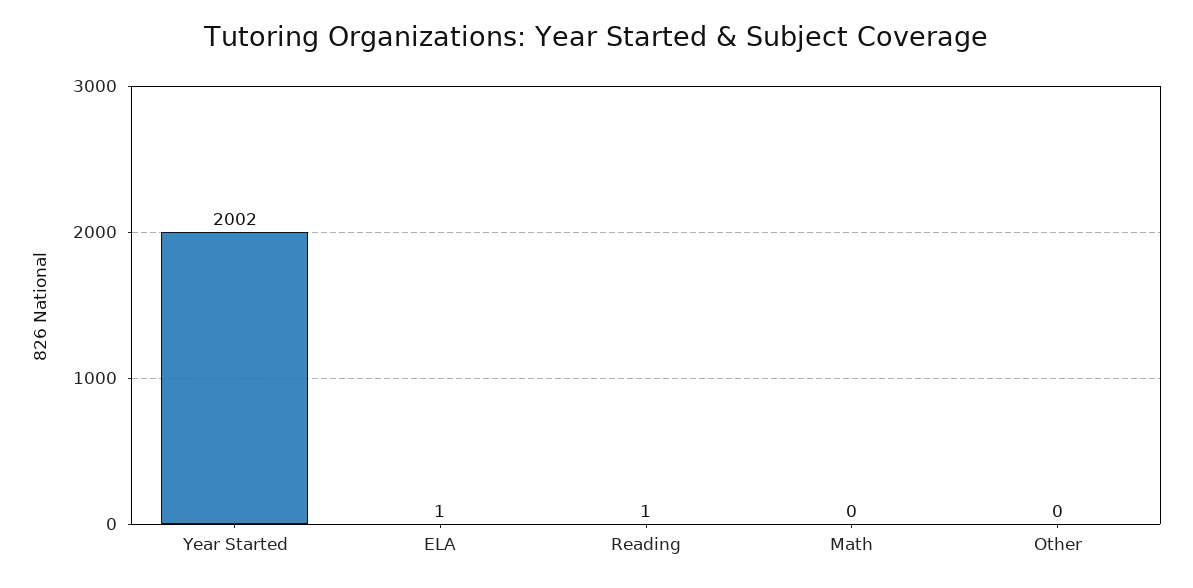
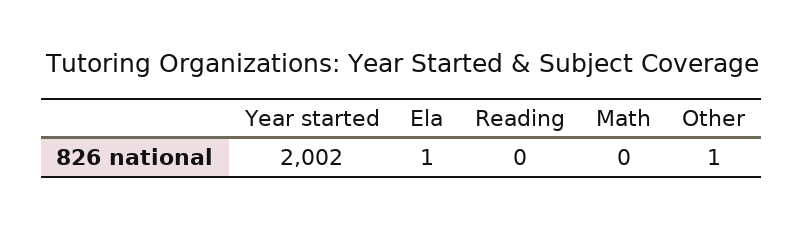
  {
    "Year Started": 2002,
    "ELA": 1,
-   "Reading": 1,
+   "Reading": 0,
    "Math": 0,
-   "Other": 0
+   "Other": 1
  }

